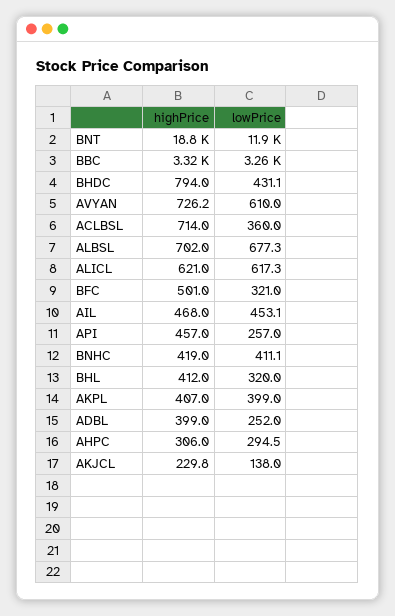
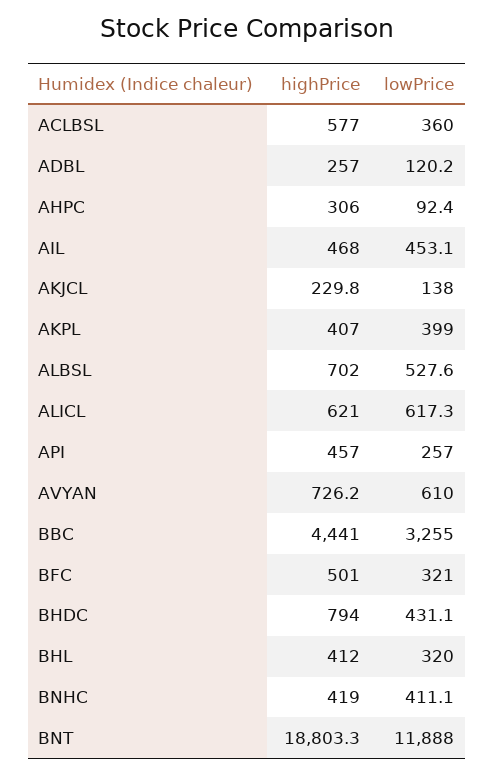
  {
    "highPrice": {
      "BNT": 18803.3,
-     "BBC": 3320,
+     "BBC": 4441,
      "BHDC": 794,
      "AVYAN": 726.2,
-     "ACLBSL": 714,
+     "ACLBSL": 577,
      "ALBSL": 702,
      "ALICL": 621,
      "BFC": 501,
      "AIL": 468,
      "API": 457,
      "BNHC": 419,
      "BHL": 412,
      "AKPL": 407,
-     "ADBL": 399,
+     "ADBL": 257,
      "AHPC": 306,
      "AKJCL": 229.8
    },
    "lowPrice": {
      "BNT": 11888,
      "BBC": 3255,
      "BHDC": 431.1,
      "AVYAN": 610,
      "ACLBSL": 360,
-     "ALBSL": 677.3,
+     "ALBSL": 527.6,
      "ALICL": 617.3,
      "BFC": 321,
      "AIL": 453.1,
      "API": 257,
      "BNHC": 411.1,
      "BHL": 320,
      "AKPL": 399,
-     "ADBL": 252,
+     "ADBL": 120.2,
-     "AHPC": 294.5,
+     "AHPC": 92.4,
      "AKJCL": 138
    }
  }

